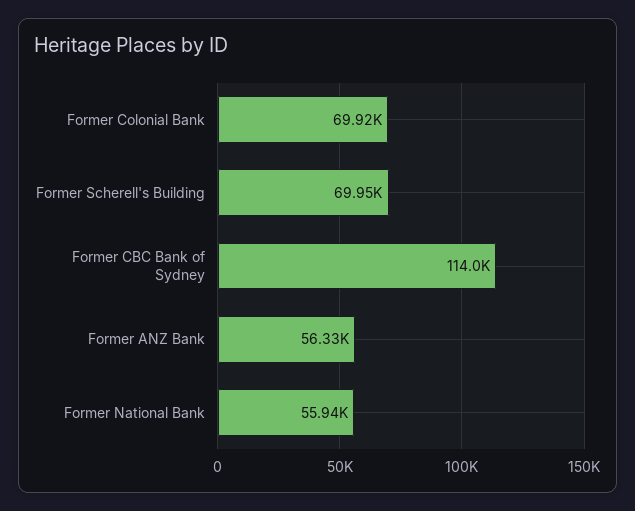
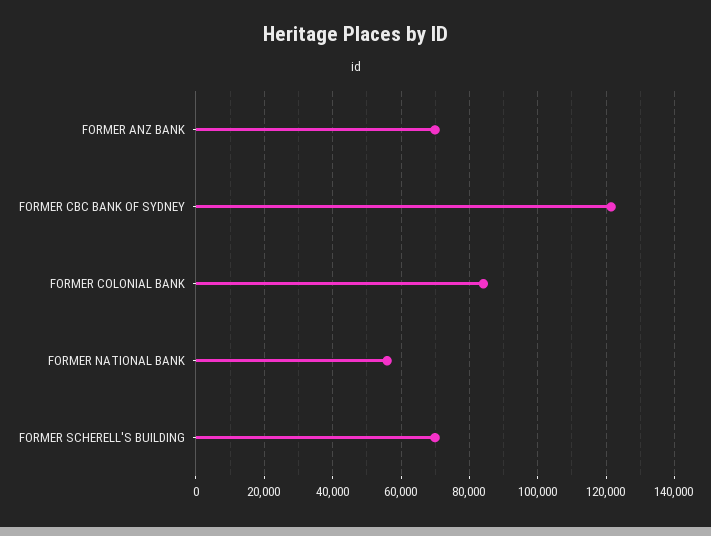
  {
-   "Former Colonial Bank": 69920,
+   "Former Colonial Bank": 84000,
    "Former Scherell's Building": 69950,
-   "Former CBC Bank of Sydney": 114000,
+   "Former CBC Bank of Sydney": 122000,
-   "Former ANZ Bank": 56330,
+   "Former ANZ Bank": 70000,
    "Former National Bank": 55940
  }

